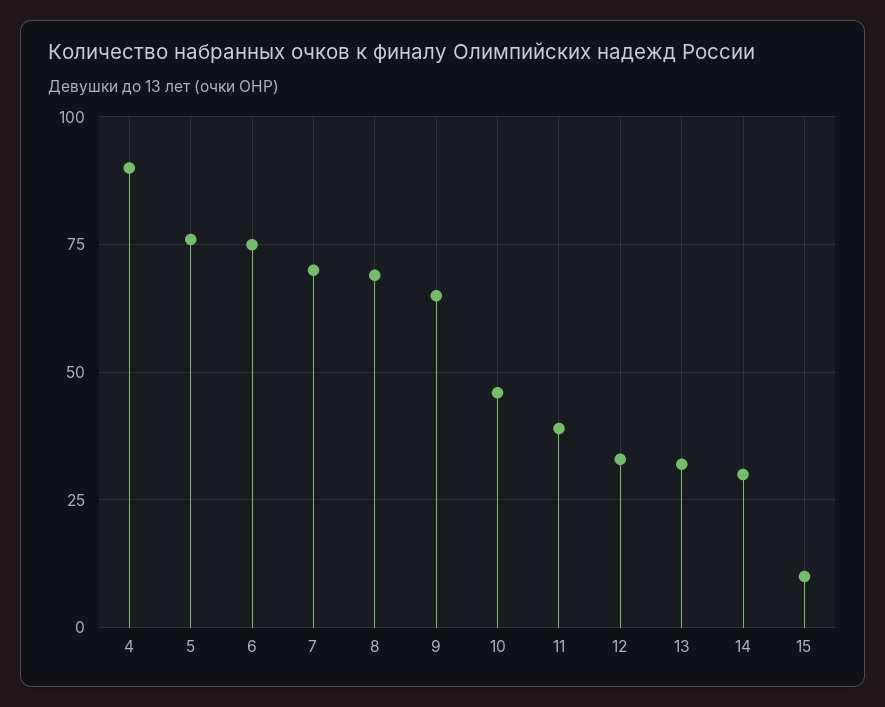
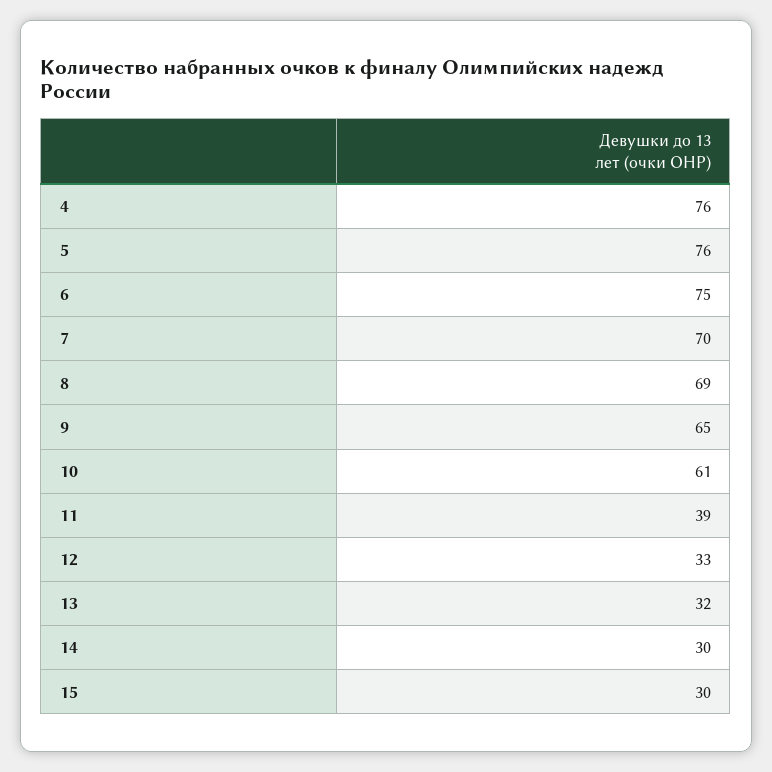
  {
-   "4": 90,
+   "4": 76,
    "5": 76,
    "6": 75,
    "7": 70,
    "8": 69,
    "9": 65,
-   "10": 45,
+   "10": 61,
    "11": 39,
    "12": 33,
    "13": 32,
    "14": 30,
-   "15": 10
+   "15": 30
  }

